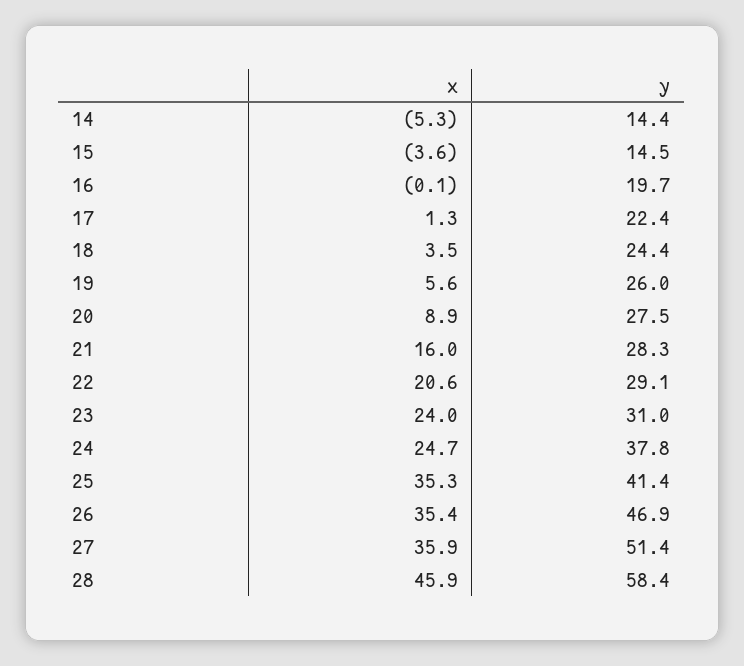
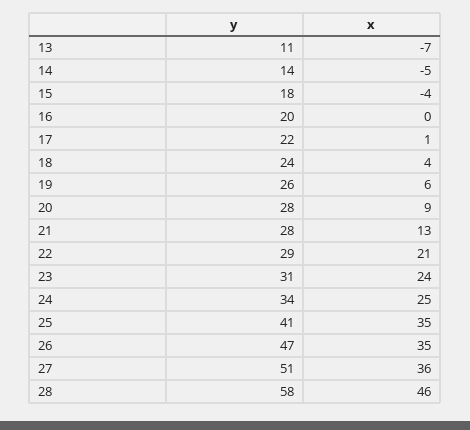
  {
    "x": {
      "14": -5.3,
      "15": -3.6,
      "16": -0.1,
      "17": 1.3,
      "18": 3.5,
      "19": 5.6,
      "20": 8.9,
-     "21": 16,
+     "21": 13,
      "22": 20.6,
      "23": 24,
      "24": 24.7,
      "25": 35.3,
      "26": 35.4,
      "27": 35.9,
-     "28": 45.9
+     "28": 45.9,
+     "13": -7
    },
    "y": {
      "14": 14.4,
-     "15": 14.5,
+     "15": 18,
      "16": 19.7,
      "17": 22.4,
      "18": 24.4,
      "19": 26,
      "20": 27.5,
      "21": 28.3,
      "22": 29.1,
      "23": 31,
-     "24": 37.8,
+     "24": 34,
      "25": 41.4,
      "26": 46.9,
      "27": 51.4,
-     "28": 58.4
+     "28": 58.4,
+     "13": 11
    }
  }

